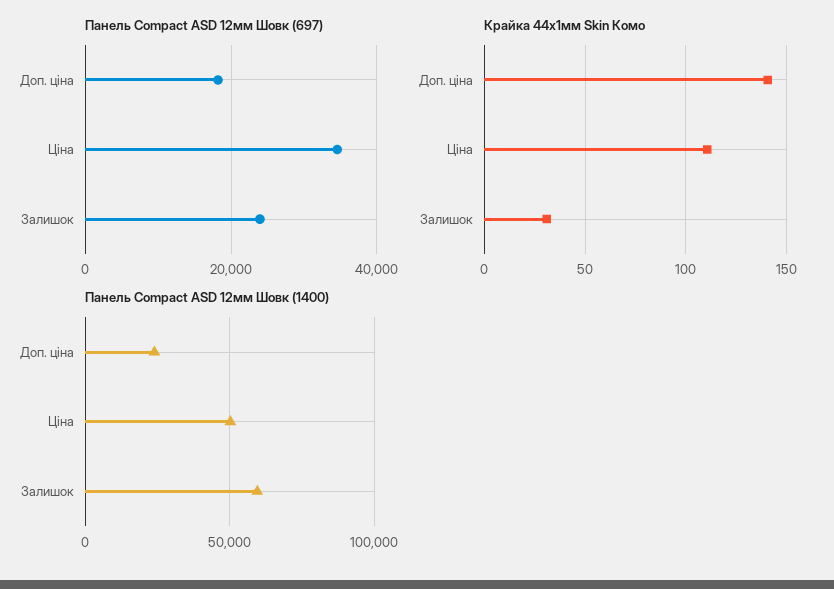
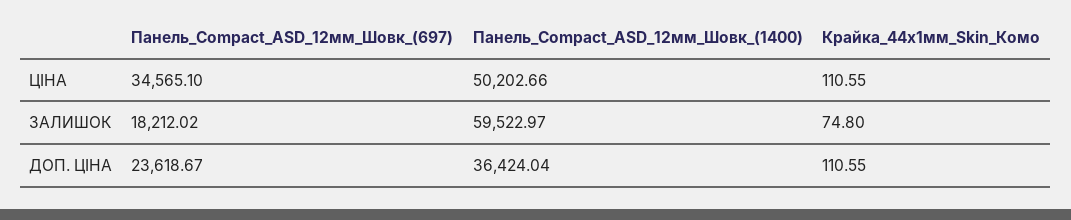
  {
    "Панель Compact ASD 12мм Шовк (697)": {
-     "Доп. ціна": 18000,
+     "Доп. ціна": 23618.67,
      "Ціна": 34565.1,
-     "Залишок": 24000
+     "Залишок": 18212.02
    },
    "Крайка 44x1мм Skin Комо": {
-     "Доп. ціна": 140,
+     "Доп. ціна": 110.55,
      "Ціна": 110.55,
-     "Залишок": 30
+     "Залишок": 74.8
    },
    "Панель Compact ASD 12мм Шовк (1400)": {
-     "Доп. ціна": 25000,
+     "Доп. ціна": 36424.04,
      "Ціна": 50202.66,
      "Залишок": 59522.97
    }
  }

